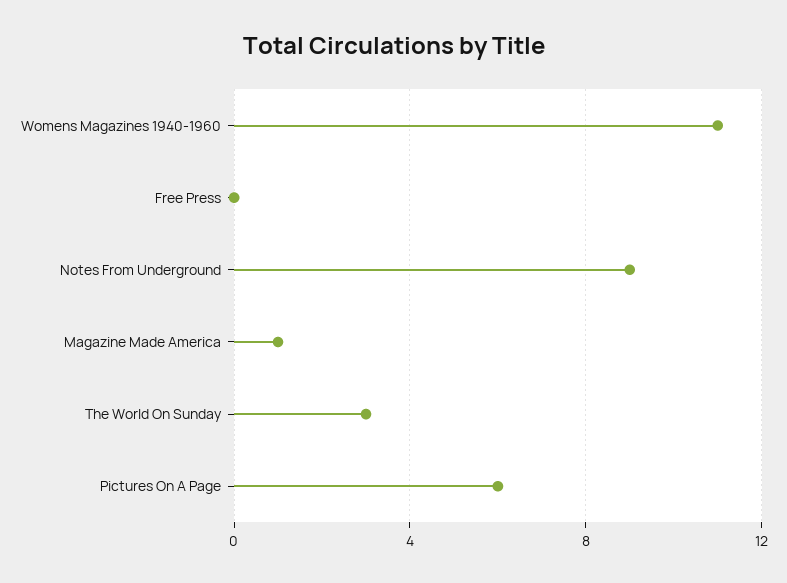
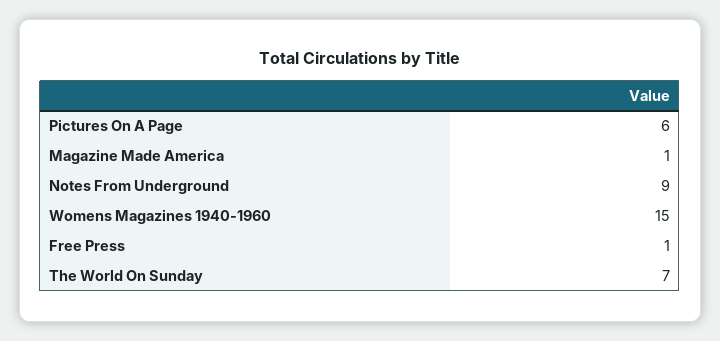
  {
-   "Womens Magazines 1940-1960": 11,
+   "Womens Magazines 1940-1960": 15,
-   "Free Press": 0,
+   "Free Press": 1,
    "Notes From Underground": 9,
    "Magazine Made America": 1,
-   "The World On Sunday": 3,
+   "The World On Sunday": 7,
    "Pictures On A Page": 6
  }

